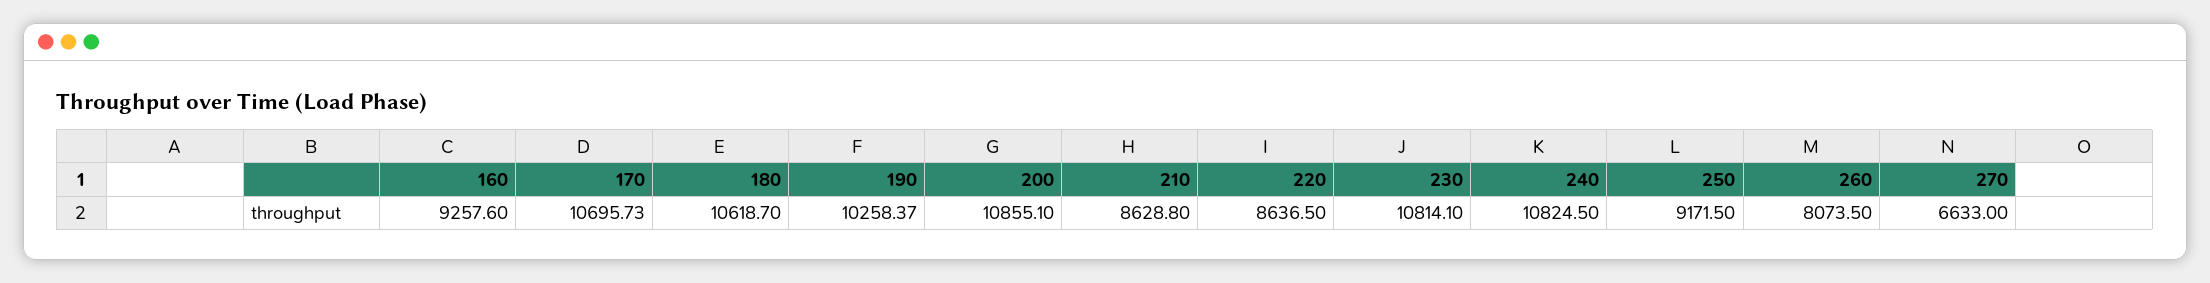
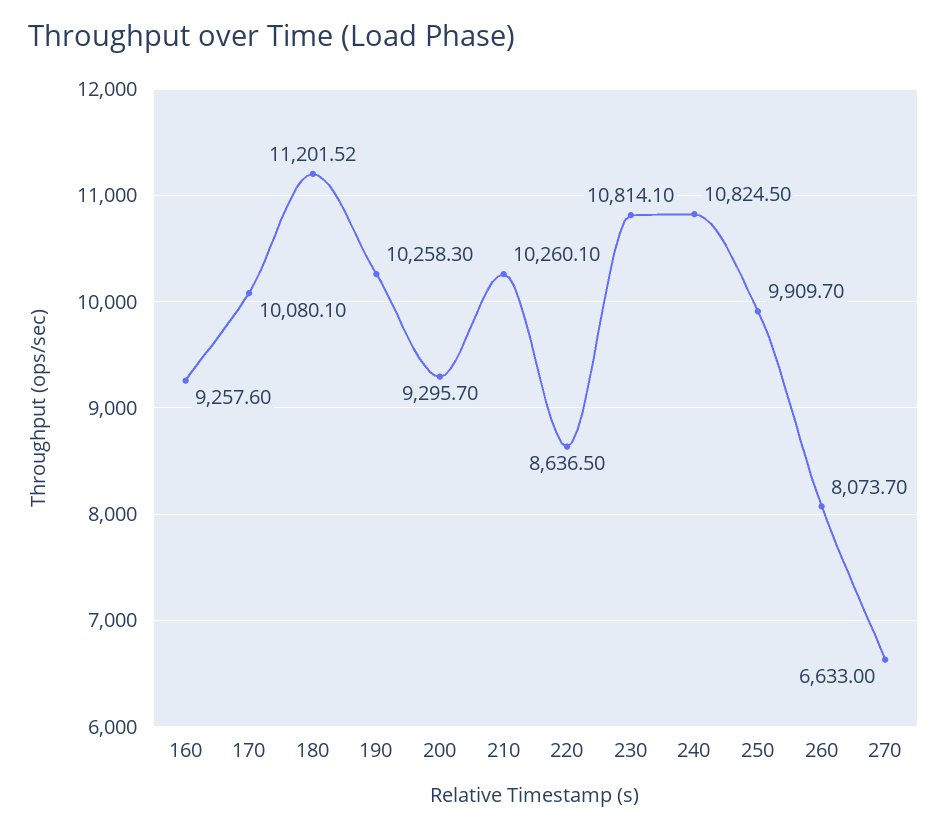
  {
    "160": 9257.6,
-   "170": 10695.73,
+   "170": 10080.1,
-   "180": 10618.7,
+   "180": 11201.52,
-   "190": 10258.37,
+   "190": 10258.3,
-   "200": 10855.1,
+   "200": 9295.7,
-   "210": 8628.8,
+   "210": 10260.1,
    "220": 8636.5,
    "230": 10814.1,
    "240": 10824.5,
-   "250": 9171.5,
+   "250": 9909.7,
-   "260": 8073.5,
+   "260": 8073.7,
    "270": 6633
  }

